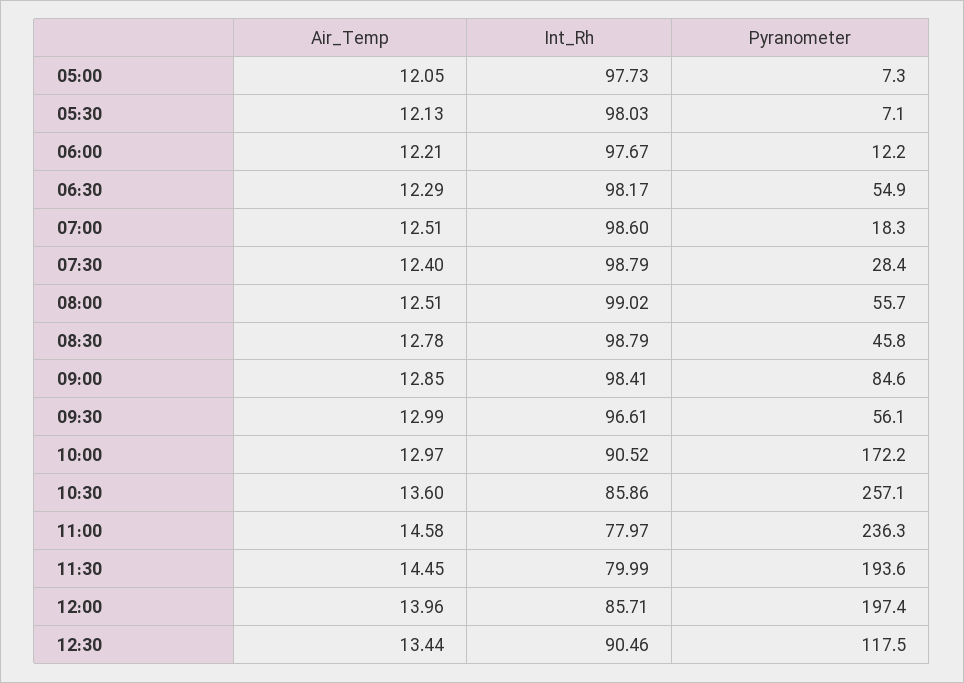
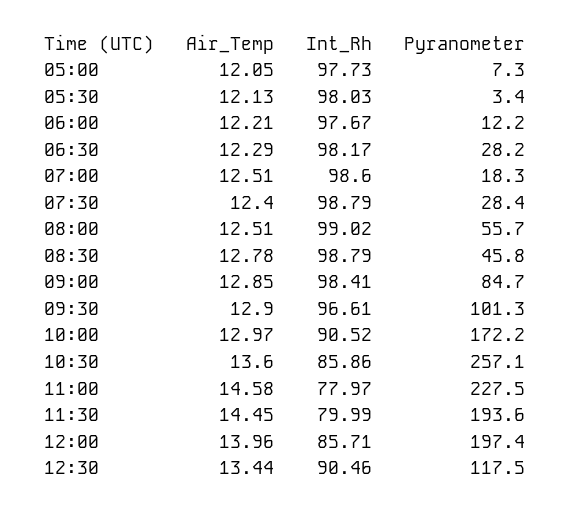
  {
    "Air_Temp": {
      "05:00": 12.05,
      "05:30": 12.13,
      "06:00": 12.21,
      "06:30": 12.29,
      "07:00": 12.51,
      "07:30": 12.4,
      "08:00": 12.51,
      "08:30": 12.78,
      "09:00": 12.85,
-     "09:30": 12.99,
+     "09:30": 12.9,
      "10:00": 12.97,
      "10:30": 13.6,
      "11:00": 14.58,
      "11:30": 14.45,
      "12:00": 13.96,
      "12:30": 13.44
    },
    "Int_Rh": {
      "05:00": 97.73,
      "05:30": 98.03,
      "06:00": 97.67,
      "06:30": 98.17,
      "07:00": 98.6,
      "07:30": 98.79,
      "08:00": 99.02,
      "08:30": 98.79,
      "09:00": 98.41,
      "09:30": 96.61,
      "10:00": 90.52,
      "10:30": 85.86,
      "11:00": 77.97,
      "11:30": 79.99,
      "12:00": 85.71,
      "12:30": 90.46
    },
    "Pyranometer": {
      "05:00": 7.3,
-     "05:30": 7.1,
+     "05:30": 3.4,
      "06:00": 12.2,
-     "06:30": 54.9,
+     "06:30": 28.2,
      "07:00": 18.3,
      "07:30": 28.4,
      "08:00": 55.7,
      "08:30": 45.8,
-     "09:00": 84.6,
+     "09:00": 84.7,
-     "09:30": 56.1,
+     "09:30": 101.3,
      "10:00": 172.2,
      "10:30": 257.1,
-     "11:00": 236.3,
+     "11:00": 227.5,
      "11:30": 193.6,
      "12:00": 197.4,
      "12:30": 117.5
    }
  }

